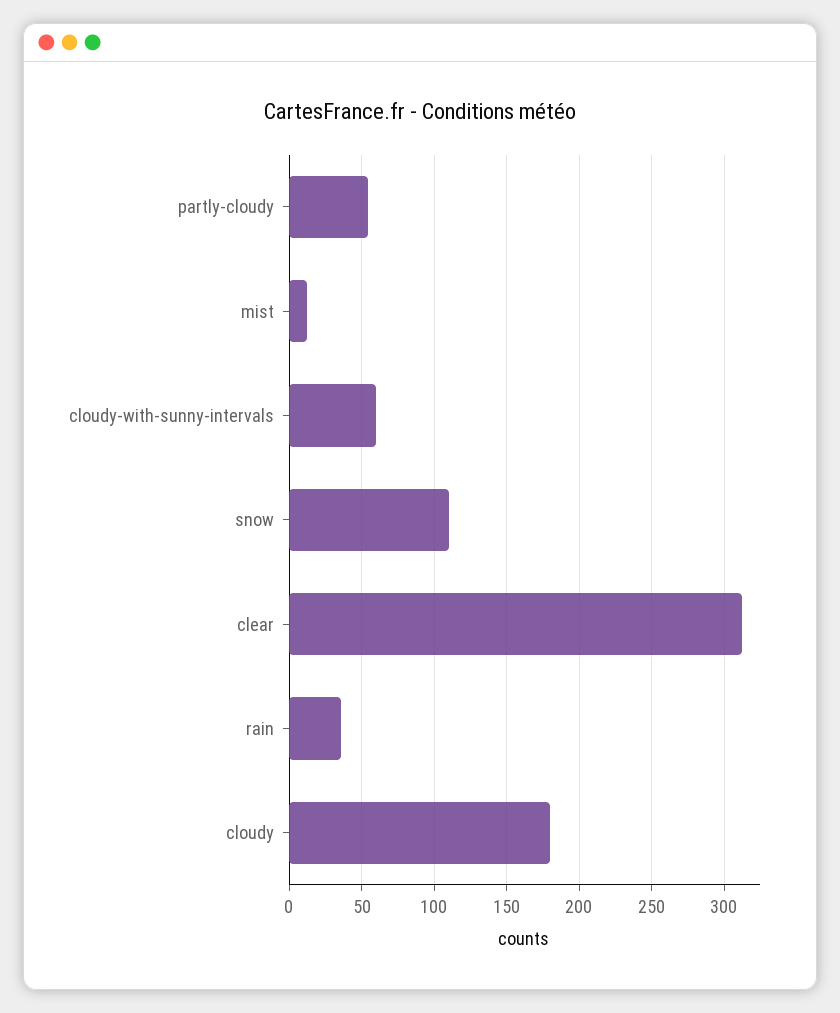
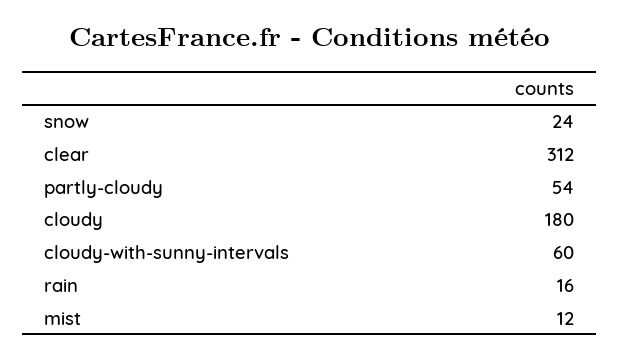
  {
    "partly-cloudy": 54,
    "mist": 12,
    "cloudy-with-sunny-intervals": 60,
-   "snow": 110,
+   "snow": 24,
    "clear": 312,
-   "rain": 35,
+   "rain": 16,
    "cloudy": 180
  }

